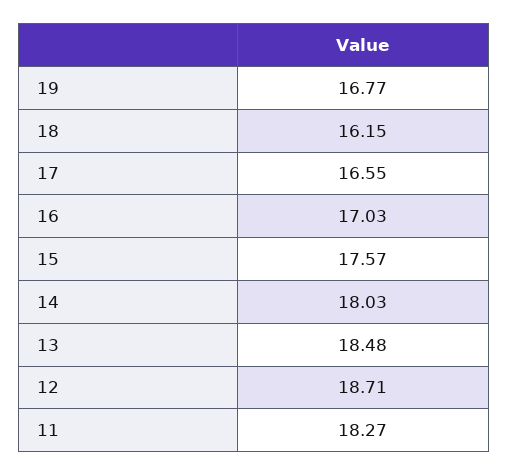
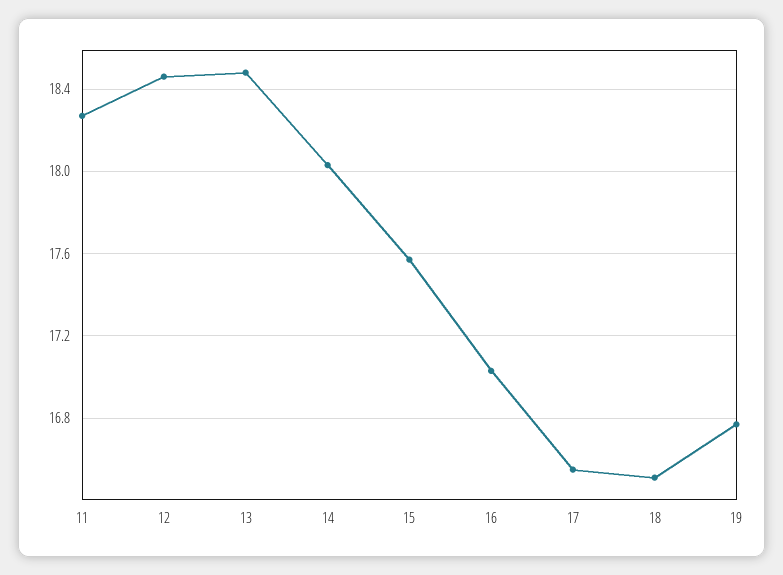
  {
    "19": 16.77,
-   "18": 16.15,
+   "18": 16.5,
    "17": 16.55,
    "16": 17.03,
    "15": 17.57,
    "14": 18.03,
    "13": 18.48,
-   "12": 18.71,
+   "12": 18.45,
    "11": 18.27
  }

